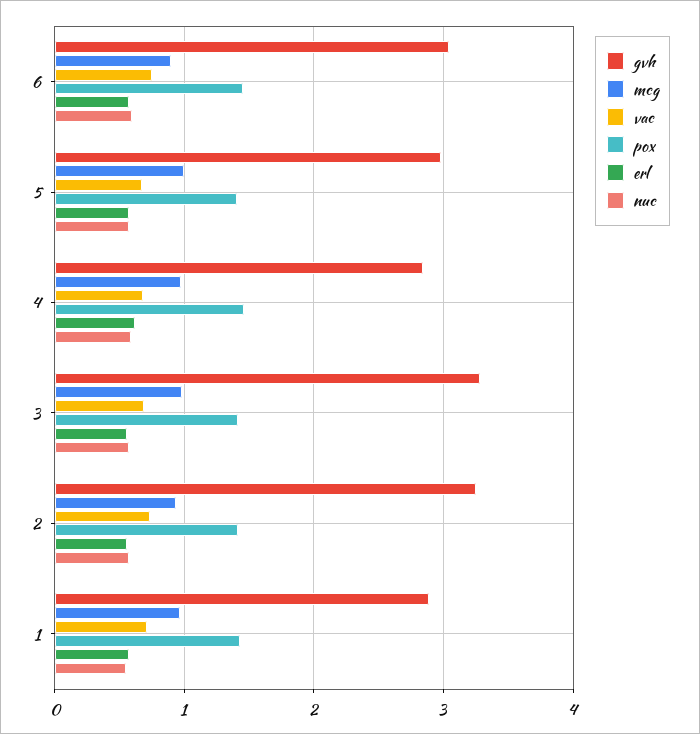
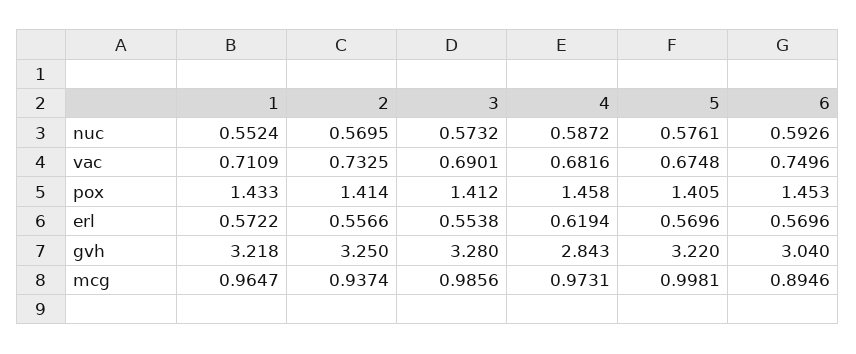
  {
    "gvh": {
      "6": 3.04,
-     "5": 3,
+     "5": 3.22,
      "4": 2.843,
      "3": 3.28,
      "2": 3.25,
-     "1": 2.9
+     "1": 3.218
    },
    "mcg": {
      "6": 0.8946,
      "5": 0.9981,
      "4": 0.9731,
      "3": 0.9856,
      "2": 0.9374,
      "1": 0.9647
    },
    "vac": {
      "6": 0.7496,
      "5": 0.6748,
      "4": 0.6816,
      "3": 0.6901,
      "2": 0.7325,
      "1": 0.7109
    },
    "pox": {
      "6": 1.453,
      "5": 1.405,
      "4": 1.458,
      "3": 1.412,
      "2": 1.414,
      "1": 1.433
    },
    "erl": {
      "6": 0.5696,
      "5": 0.5696,
      "4": 0.6194,
      "3": 0.5538,
      "2": 0.5566,
      "1": 0.5722
    },
    "nuc": {
      "6": 0.5926,
      "5": 0.5761,
      "4": 0.5872,
      "3": 0.5732,
      "2": 0.5695,
      "1": 0.5524
    }
  }

